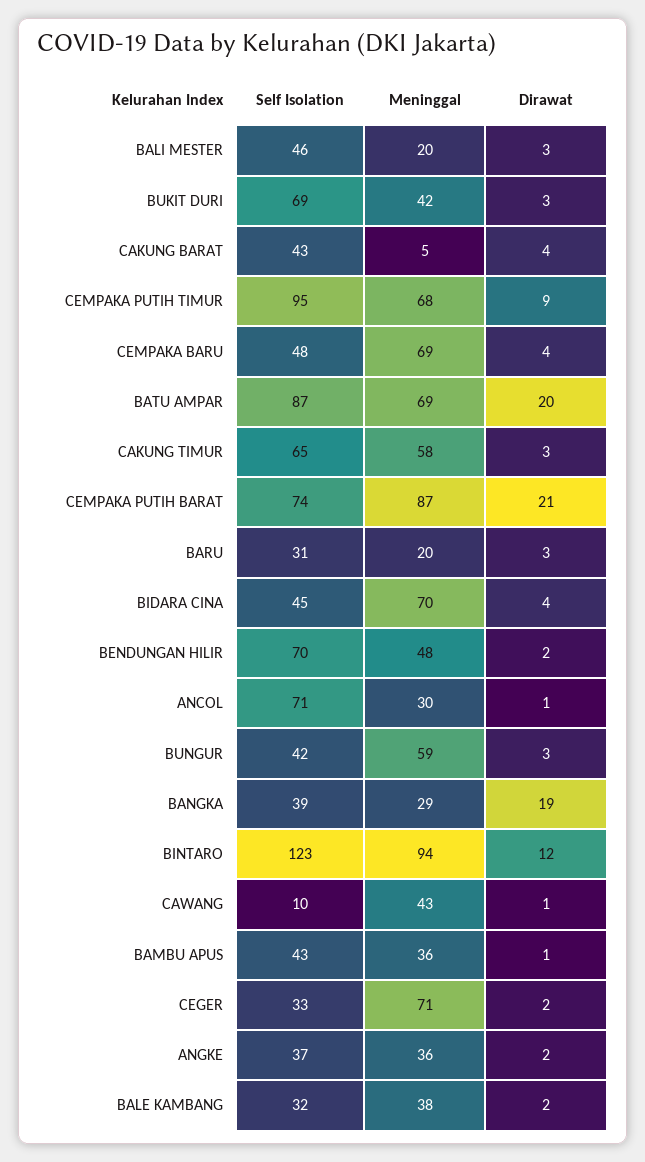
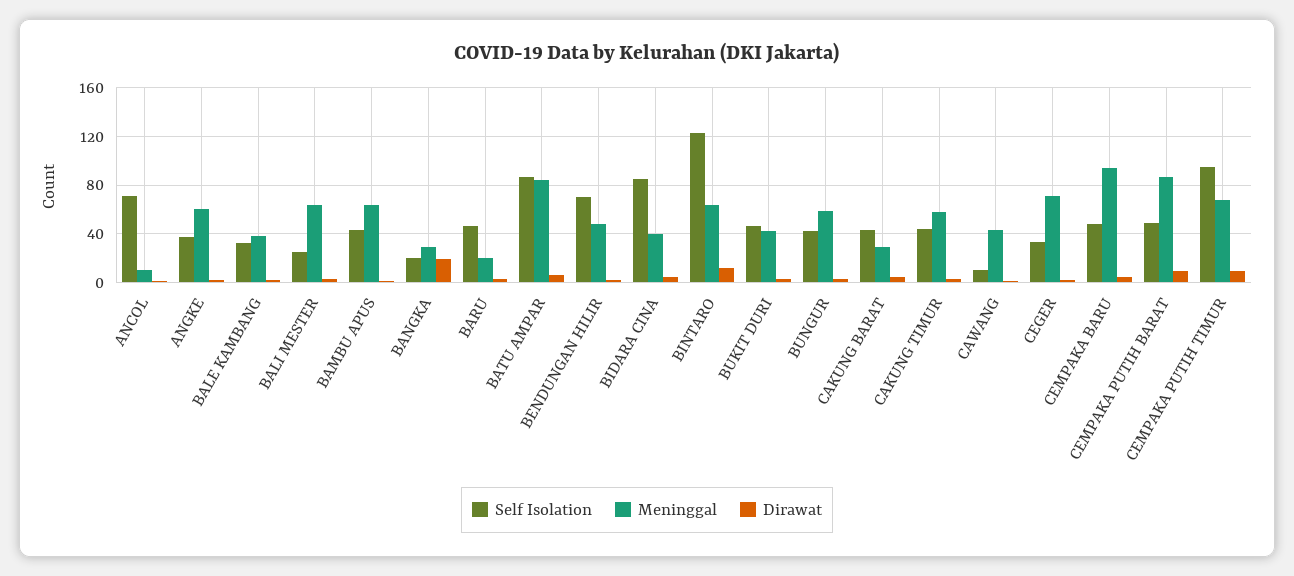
  {
    "Self Isolation": {
-     "BALI MESTER": 46,
+     "BALI MESTER": 25,
-     "BUKIT DURI": 69,
+     "BUKIT DURI": 45,
      "CAKUNG BARAT": 43,
      "CEMPAKA PUTIH TIMUR": 95,
      "CEMPAKA BARU": 48,
      "BATU AMPAR": 87,
-     "CAKUNG TIMUR": 65,
+     "CAKUNG TIMUR": 45,
-     "CEMPAKA PUTIH BARAT": 74,
+     "CEMPAKA PUTIH BARAT": 50,
-     "BARU": 31,
+     "BARU": 45,
-     "BIDARA CINA": 45,
+     "BIDARA CINA": 85,
      "BENDUNGAN HILIR": 70,
      "ANCOL": 71,
      "BUNGUR": 42,
-     "BANGKA": 39,
+     "BANGKA": 20,
      "BINTARO": 123,
      "CAWANG": 10,
      "BAMBU APUS": 43,
      "CEGER": 33,
      "ANGKE": 37,
      "BALE KAMBANG": 32
    },
    "Meninggal": {
-     "BALI MESTER": 20,
+     "BALI MESTER": 65,
      "BUKIT DURI": 42,
-     "CAKUNG BARAT": 5,
+     "CAKUNG BARAT": 30,
      "CEMPAKA PUTIH TIMUR": 68,
-     "CEMPAKA BARU": 69,
+     "CEMPAKA BARU": 95,
-     "BATU AMPAR": 69,
+     "BATU AMPAR": 85,
      "CAKUNG TIMUR": 58,
      "CEMPAKA PUTIH BARAT": 87,
      "BARU": 20,
-     "BIDARA CINA": 70,
+     "BIDARA CINA": 40,
      "BENDUNGAN HILIR": 48,
-     "ANCOL": 30,
+     "ANCOL": 10,
      "BUNGUR": 59,
      "BANGKA": 29,
-     "BINTARO": 94,
+     "BINTARO": 65,
      "CAWANG": 43,
-     "BAMBU APUS": 36,
+     "BAMBU APUS": 65,
      "CEGER": 71,
-     "ANGKE": 36,
+     "ANGKE": 60,
      "BALE KAMBANG": 38
    },
    "Dirawat": {
      "BALI MESTER": 3,
      "BUKIT DURI": 3,
      "CAKUNG BARAT": 4,
      "CEMPAKA PUTIH TIMUR": 9,
      "CEMPAKA BARU": 4,
-     "BATU AMPAR": 20,
+     "BATU AMPAR": 5,
      "CAKUNG TIMUR": 3,
-     "CEMPAKA PUTIH BARAT": 21,
+     "CEMPAKA PUTIH BARAT": 10,
      "BARU": 3,
      "BIDARA CINA": 4,
      "BENDUNGAN HILIR": 2,
      "ANCOL": 1,
      "BUNGUR": 3,
      "BANGKA": 19,
      "BINTARO": 12,
      "CAWANG": 1,
      "BAMBU APUS": 1,
      "CEGER": 2,
      "ANGKE": 2,
      "BALE KAMBANG": 2
    }
  }

